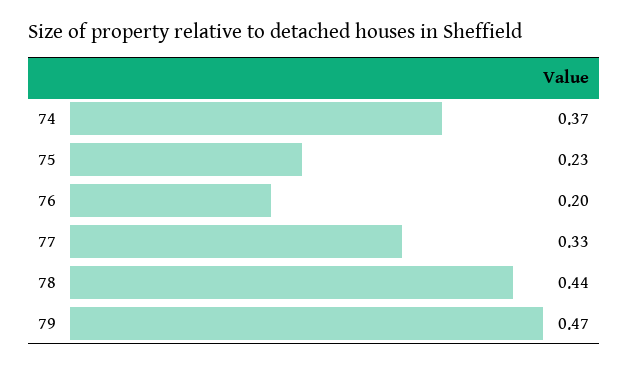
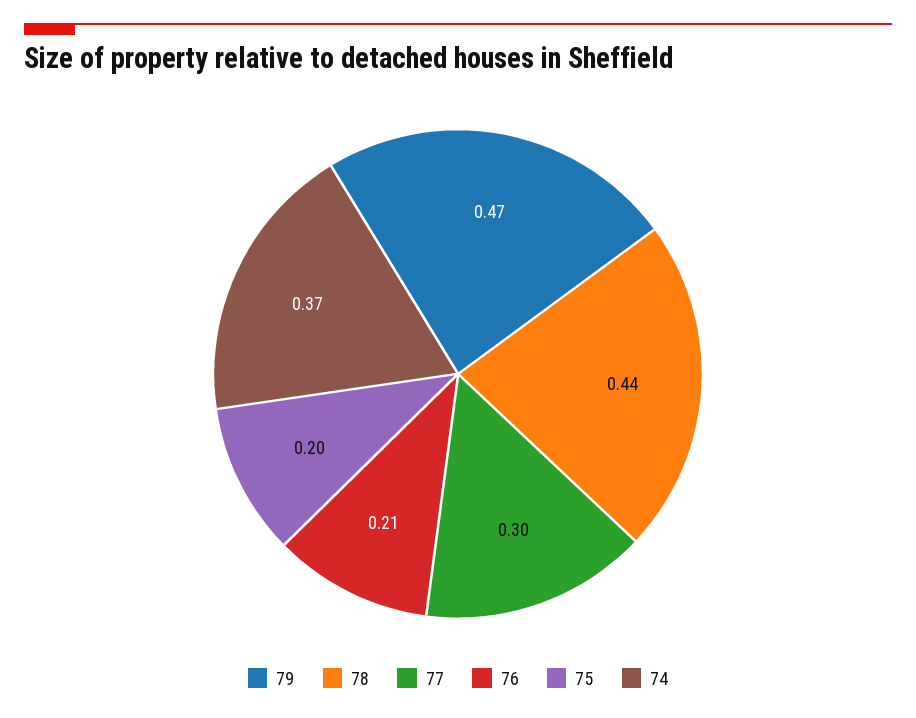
  {
    "74": 0.37,
-   "75": 0.23,
+   "75": 0.2,
-   "76": 0.2,
+   "76": 0.21,
-   "77": 0.33,
+   "77": 0.3,
    "78": 0.44,
    "79": 0.47
  }

